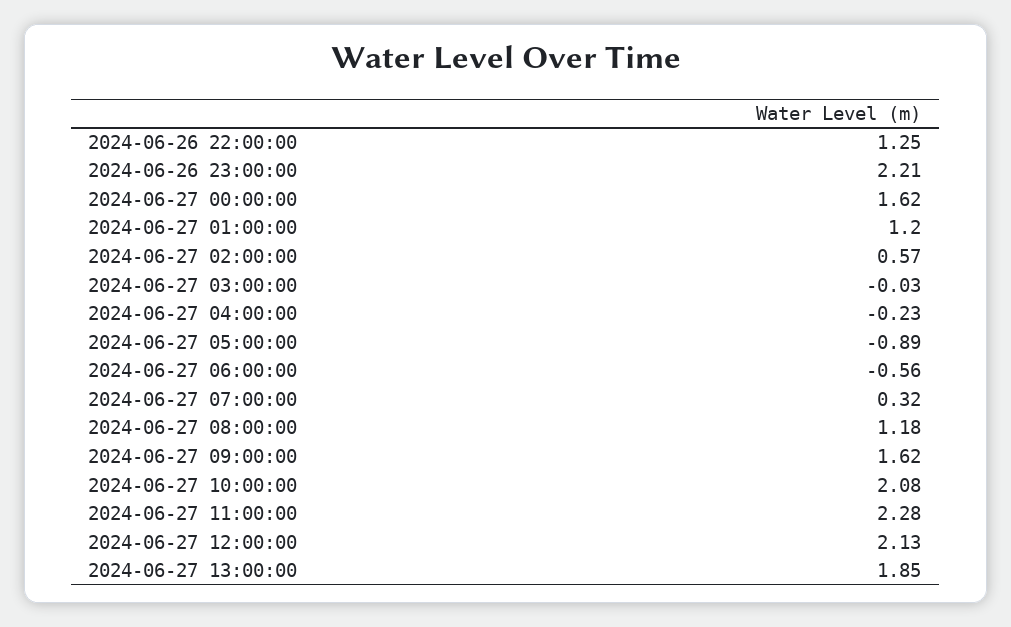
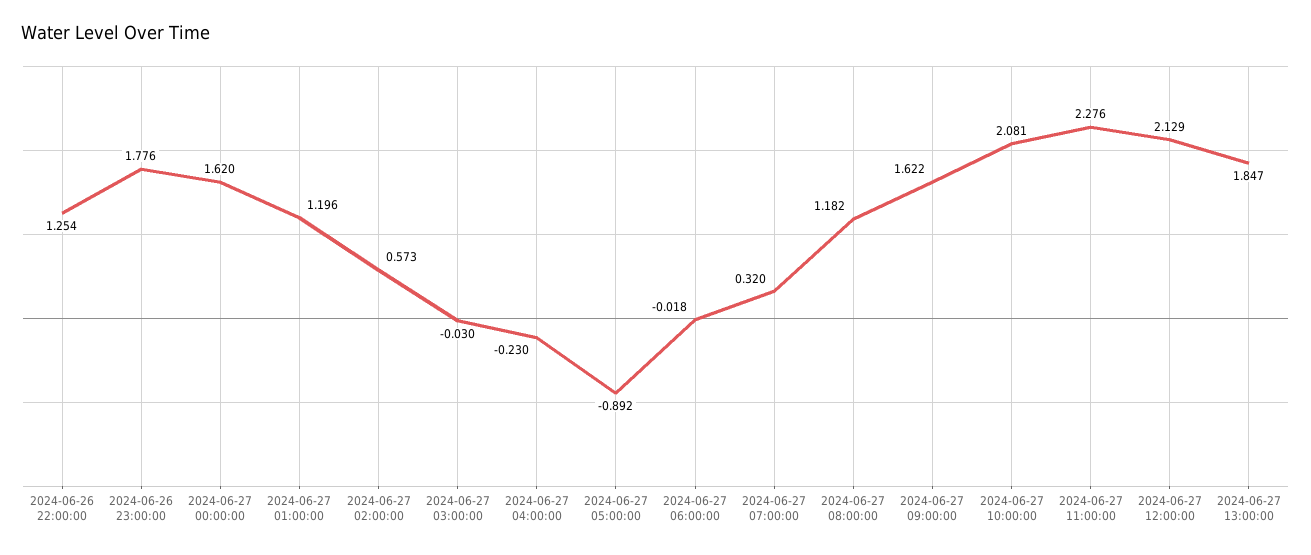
  {
    "2024-06-26 22:00:00": 1.254,
-   "2024-06-26 23:00:00": 2.21,
+   "2024-06-26 23:00:00": 1.776,
    "2024-06-27 00:00:00": 1.62,
    "2024-06-27 01:00:00": 1.196,
    "2024-06-27 02:00:00": 0.573,
    "2024-06-27 03:00:00": -0.03,
    "2024-06-27 04:00:00": -0.23,
    "2024-06-27 05:00:00": -0.892,
-   "2024-06-27 06:00:00": -0.56,
+   "2024-06-27 06:00:00": -0.018,
    "2024-06-27 07:00:00": 0.32,
    "2024-06-27 08:00:00": 1.182,
    "2024-06-27 09:00:00": 1.622,
    "2024-06-27 10:00:00": 2.081,
    "2024-06-27 11:00:00": 2.276,
    "2024-06-27 12:00:00": 2.129,
    "2024-06-27 13:00:00": 1.847
  }

